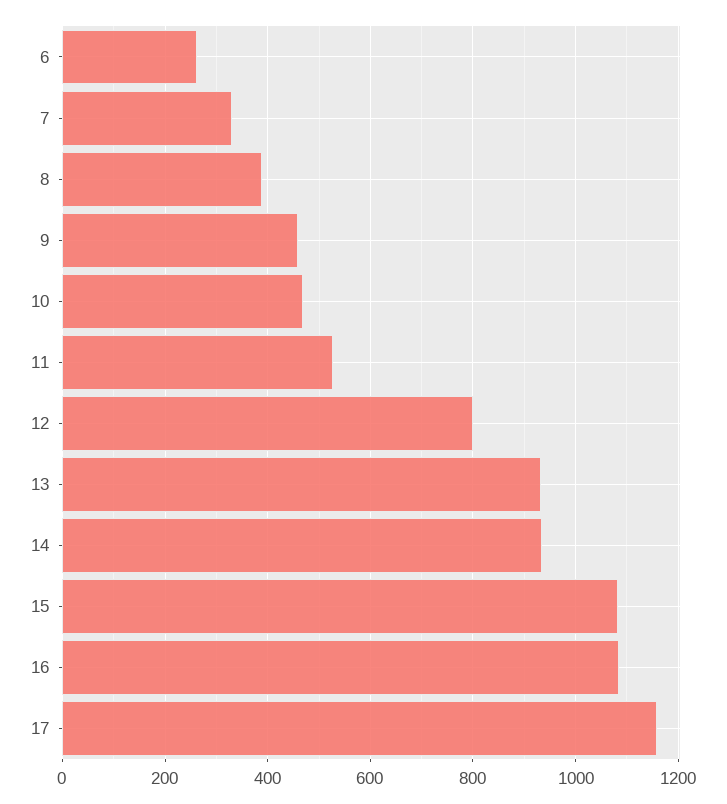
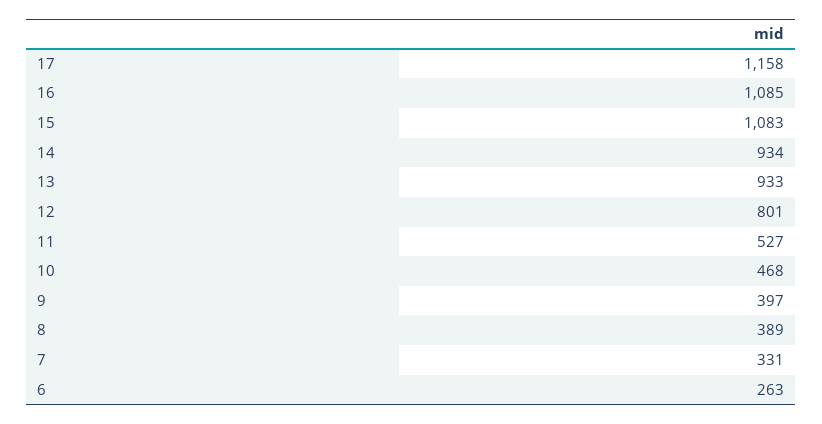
  {
    "6": 263,
    "7": 331,
    "8": 389,
-   "9": 460,
+   "9": 397,
    "10": 468,
    "11": 527,
    "12": 801,
    "13": 933,
    "14": 934,
    "15": 1083,
    "16": 1085,
    "17": 1158
  }

